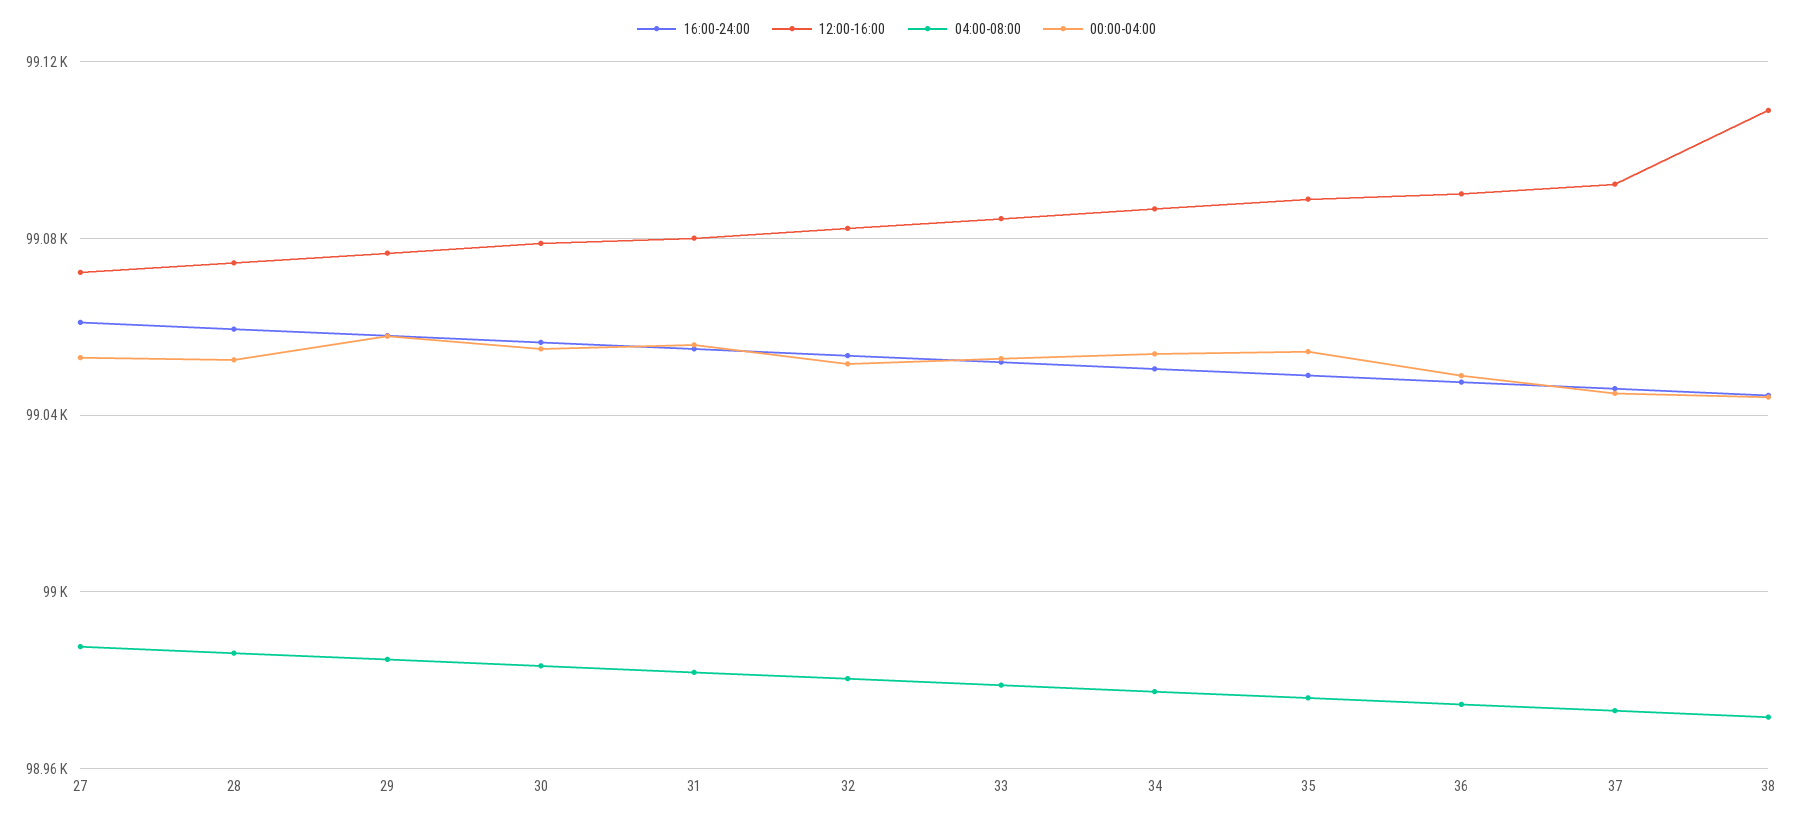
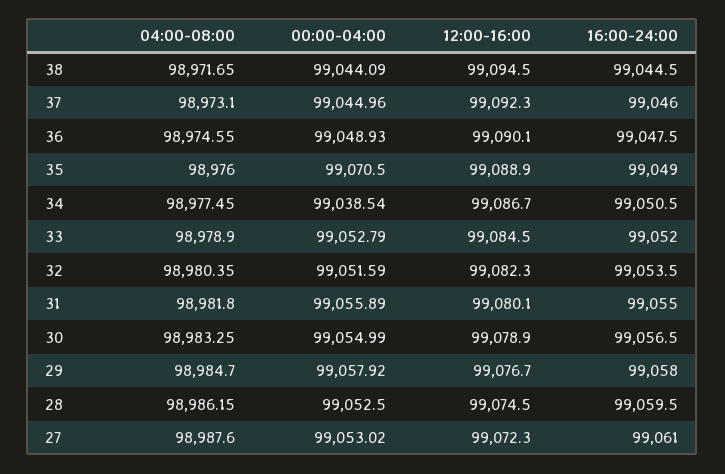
  {
    "16:00-24:00": {
      "27": 99061,
      "28": 99059.5,
      "29": 99058,
      "30": 99056.5,
      "31": 99055,
      "32": 99053.5,
      "33": 99052,
      "34": 99050.5,
      "35": 99049,
      "36": 99047.5,
      "37": 99046,
      "38": 99044.5
    },
    "12:00-16:00": {
      "27": 99072.3,
      "28": 99074.5,
      "29": 99076.7,
      "30": 99078.9,
      "31": 99080.1,
      "32": 99082.3,
      "33": 99084.5,
      "34": 99086.7,
      "35": 99088.9,
      "36": 99090.1,
      "37": 99092.3,
-     "38": 99110
+     "38": 99094.5
    },
    "04:00-08:00": {
      "27": 98987.6,
      "28": 98986.15,
      "29": 98984.7,
      "30": 98983.25,
      "31": 98981.8,
      "32": 98980.35,
      "33": 98978.9,
      "34": 98977.45,
      "35": 98976,
      "36": 98974.55,
      "37": 98973.1,
      "38": 98971.65
    },
    "00:00-04:00": {
      "27": 99053.02,
      "28": 99052.5,
      "29": 99057.92,
      "30": 99054.99,
      "31": 99055.89,
      "32": 99051.59,
      "33": 99052.79,
-     "34": 99055,
+     "34": 99038.54,
-     "35": 99055,
+     "35": 99070.5,
      "36": 99048.93,
      "37": 99044.96,
      "38": 99044.09
    }
  }

